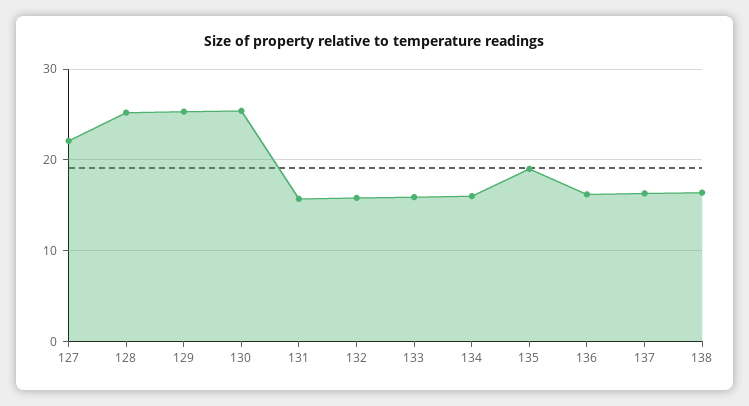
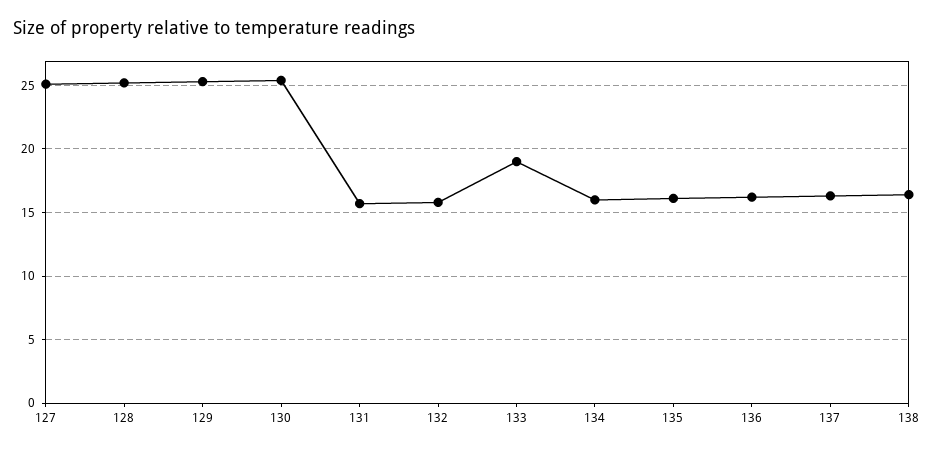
  {
-   "127": 22,
+   "127": 25,
    "128": 25,
    "129": 25.5,
    "130": 25.5,
    "131": 15.5,
    "132": 16,
-   "133": 16,
+   "133": 19,
    "134": 16,
-   "135": 19,
+   "135": 16,
    "136": 16,
    "137": 16.5,
    "138": 16.5
  }

